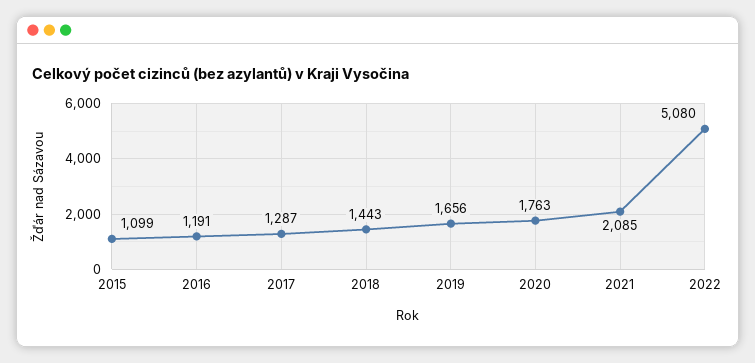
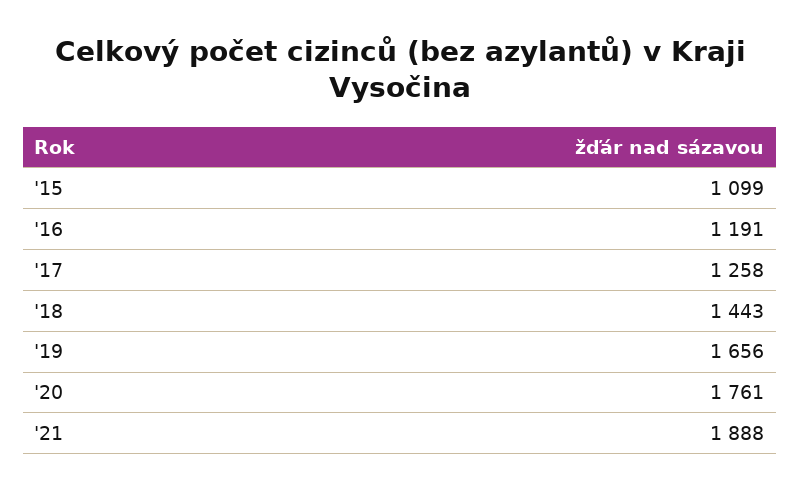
  {
    "2015": 1099,
    "2016": 1191,
-   "2017": 1287,
+   "2017": 1258,
    "2018": 1443,
    "2019": 1656,
-   "2020": 1763,
+   "2020": 1761,
-   "2021": 2085,
+   "2021": 1888
-   "2022": 5080
  }

